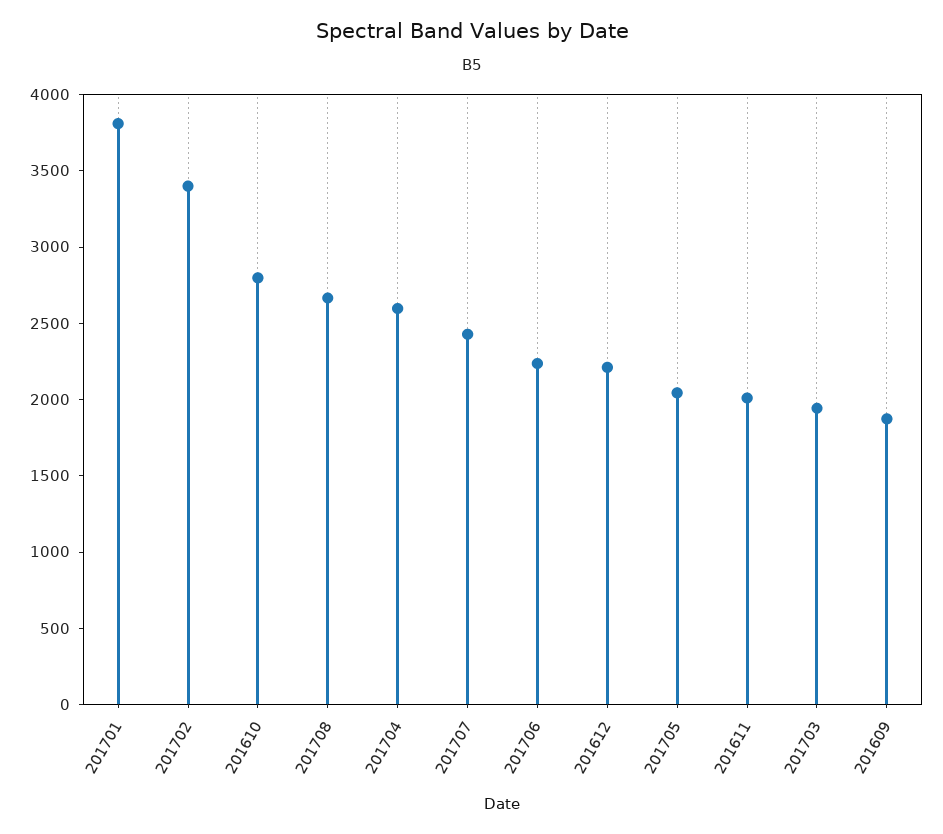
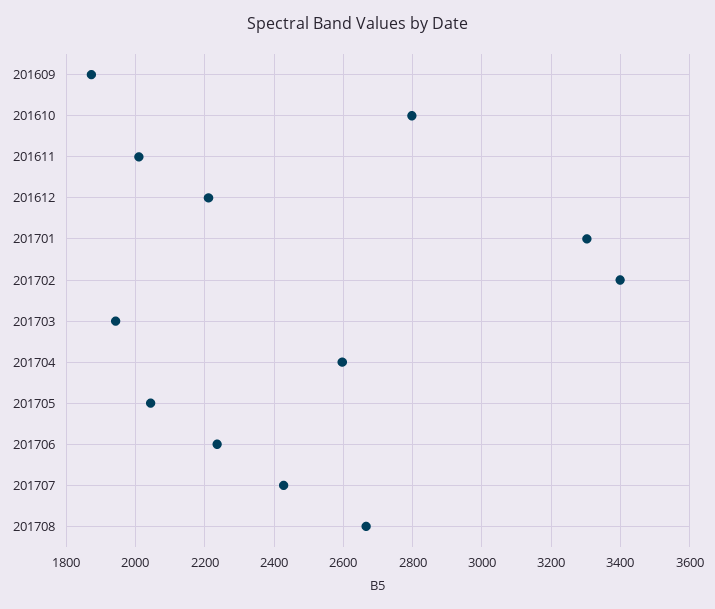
  {
-   "201701": 3800,
+   "201701": 3300,
    "201702": 3400,
    "201610": 2800,
    "201708": 2660,
    "201704": 2600,
    "201707": 2420,
    "201706": 2240,
    "201612": 2220,
    "201705": 2040,
    "201611": 2020,
    "201703": 1940,
    "201609": 1880
  }

